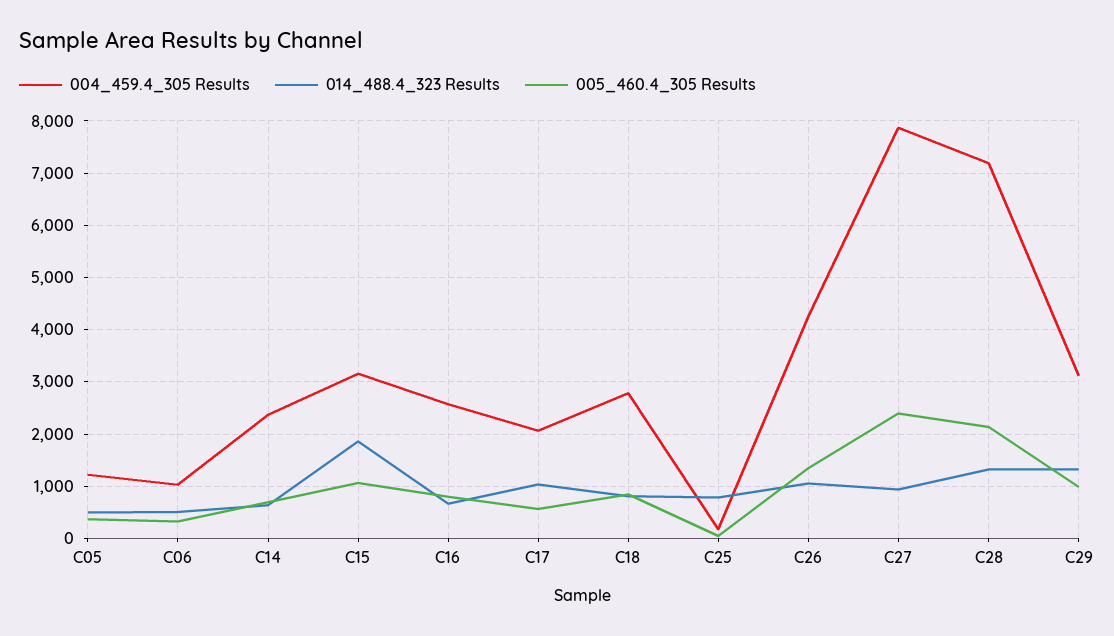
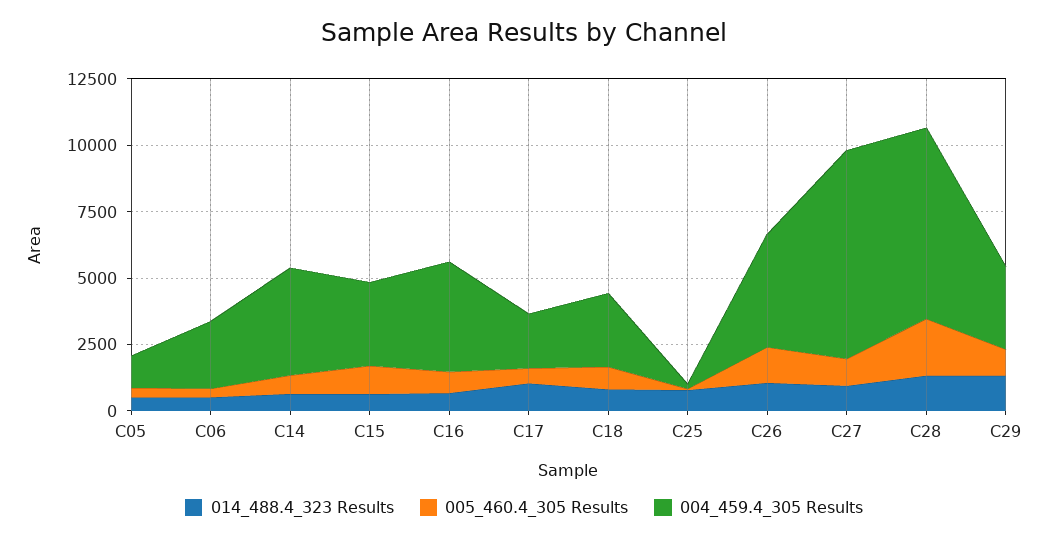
  {
    "004_459.4_305 Results": {
      "C05": 1200,
-     "C06": 1000,
+     "C06": 2500,
-     "C14": 2400,
+     "C14": 4000,
      "C15": 3200,
-     "C16": 2600,
+     "C16": 4000,
      "C17": 2000,
      "C18": 2800,
      "C25": 200,
      "C26": 4200,
      "C27": 7800,
      "C28": 7200,
      "C29": 3200
    },
    "014_488.4_323 Results": {
      "C05": 400,
      "C06": 600,
      "C14": 600,
-     "C15": 1800,
+     "C15": 500,
      "C16": 600,
      "C17": 1000,
      "C18": 800,
      "C25": 800,
      "C26": 1000,
      "C27": 1000,
      "C28": 1400,
      "C29": 1400
    },
    "005_460.4_305 Results": {
      "C05": 400,
      "C06": 400,
      "C14": 600,
      "C15": 1000,
      "C16": 800,
      "C17": 600,
      "C18": 800,
      "C25": 0,
      "C26": 1400,
-     "C27": 2400,
+     "C27": 1000,
      "C28": 2200,
      "C29": 1000
    }
  }

